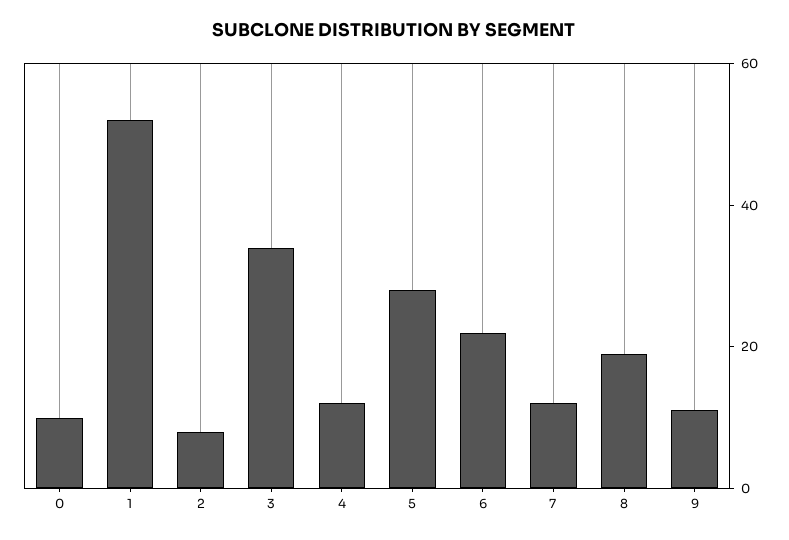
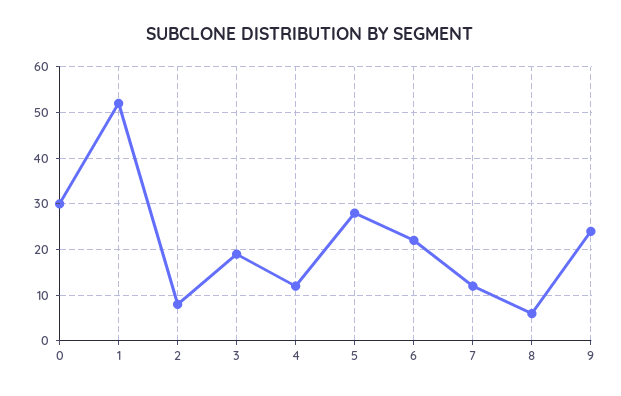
  {
-   "0": 10,
+   "0": 30,
    "1": 50,
    "2": 10,
-   "3": 35,
+   "3": 20,
    "4": 10,
    "5": 30,
    "6": 20,
    "7": 10,
-   "8": 20,
+   "8": 5,
-   "9": 10
+   "9": 25
  }

